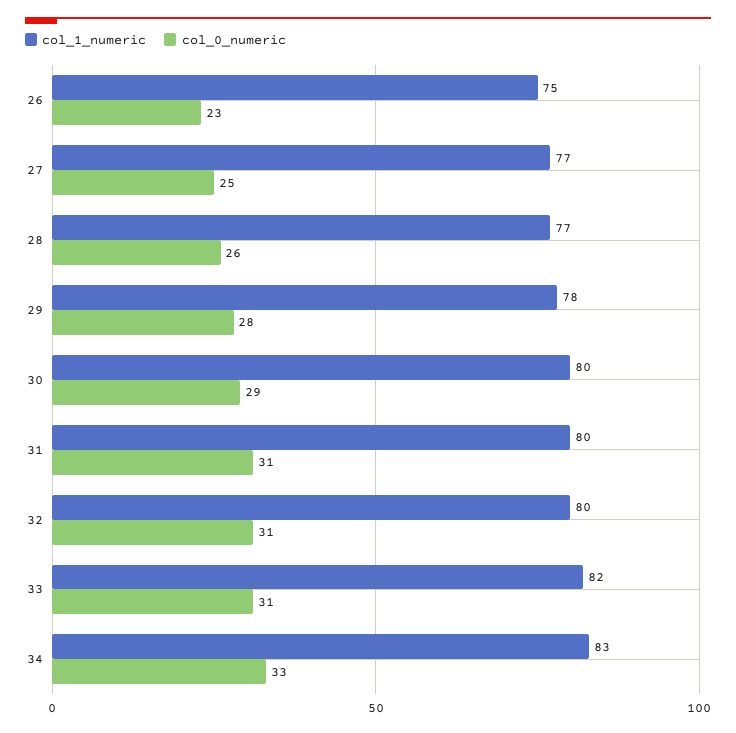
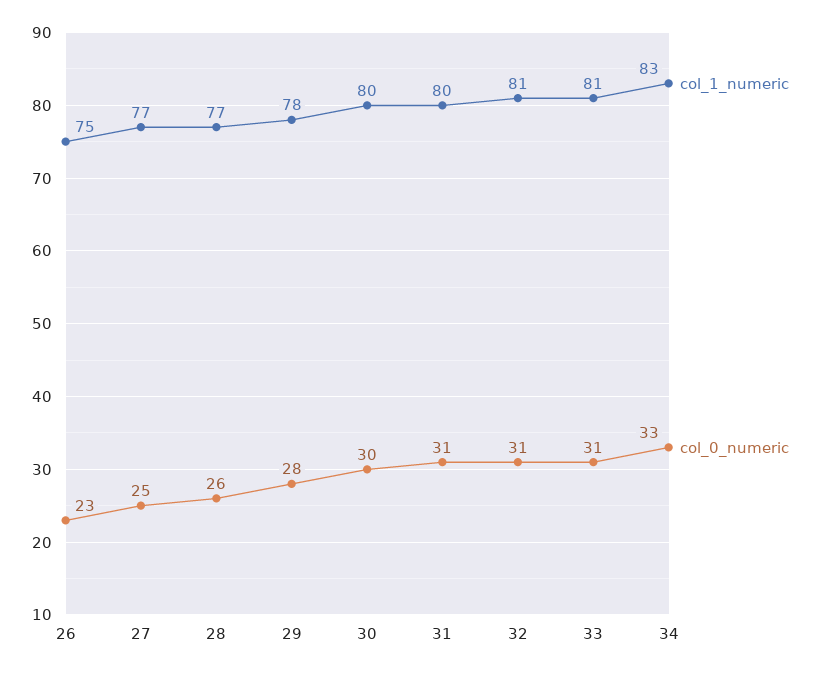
  {
    "col_1_numeric": {
      "26": 75,
      "27": 77,
      "28": 77,
      "29": 78,
      "30": 80,
      "31": 80,
-     "32": 80,
+     "32": 81,
-     "33": 82,
+     "33": 81,
      "34": 83
    },
    "col_0_numeric": {
      "26": 23,
      "27": 25,
      "28": 26,
      "29": 28,
-     "30": 29,
+     "30": 30,
      "31": 31,
      "32": 31,
      "33": 31,
      "34": 33
    }
  }

